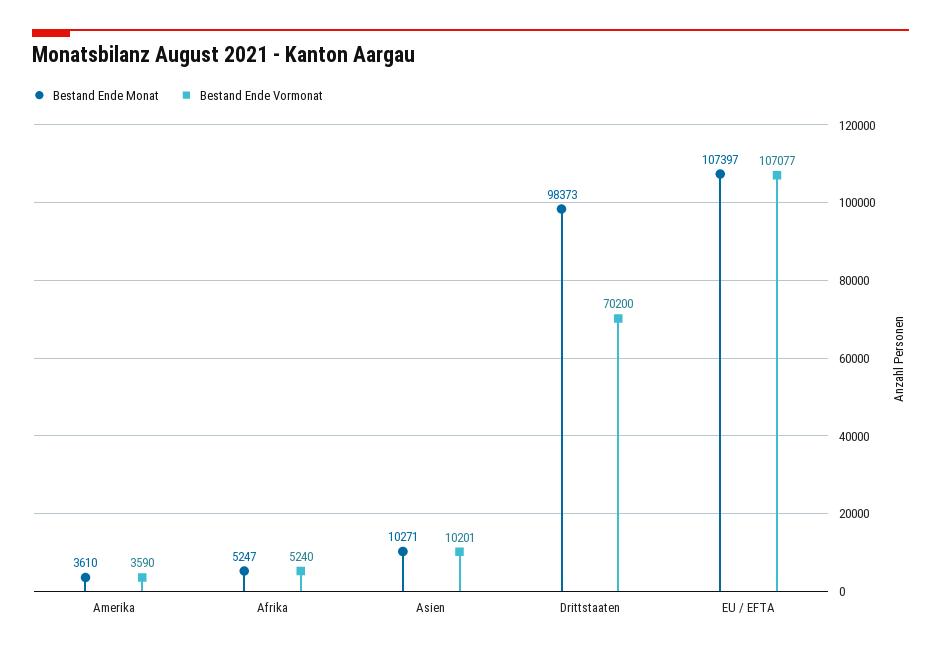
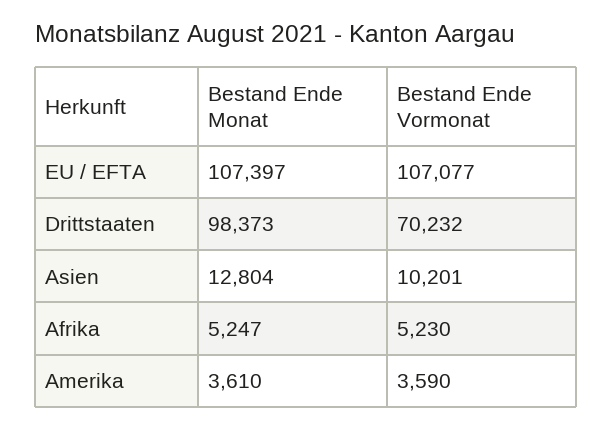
  {
    "Bestand Ende Monat": {
      "Amerika": 3610,
      "Afrika": 5247,
-     "Asien": 10271,
+     "Asien": 12804,
      "Drittstaaten": 98373,
      "EU / EFTA": 107397
    },
    "Bestand Ende Vormonat": {
      "Amerika": 3590,
-     "Afrika": 5240,
+     "Afrika": 5230,
      "Asien": 10201,
-     "Drittstaaten": 70200,
+     "Drittstaaten": 70232,
      "EU / EFTA": 107077
    }
  }

